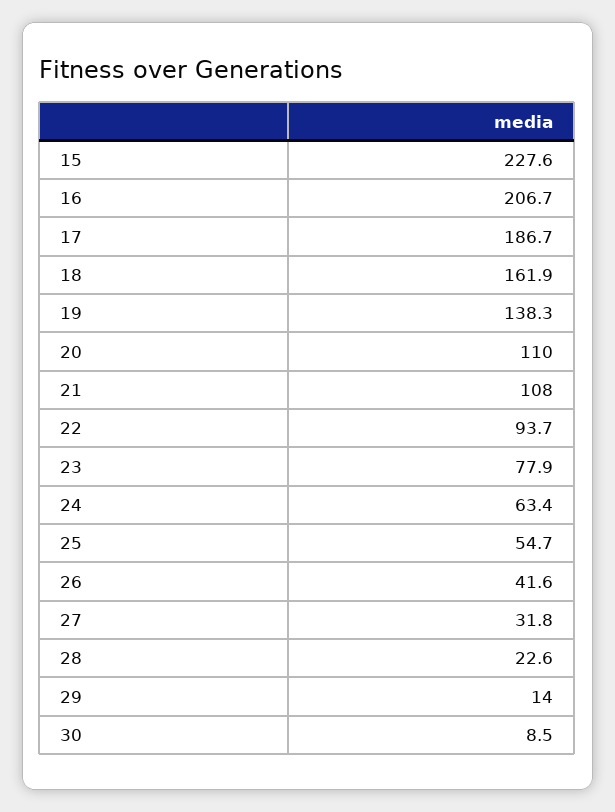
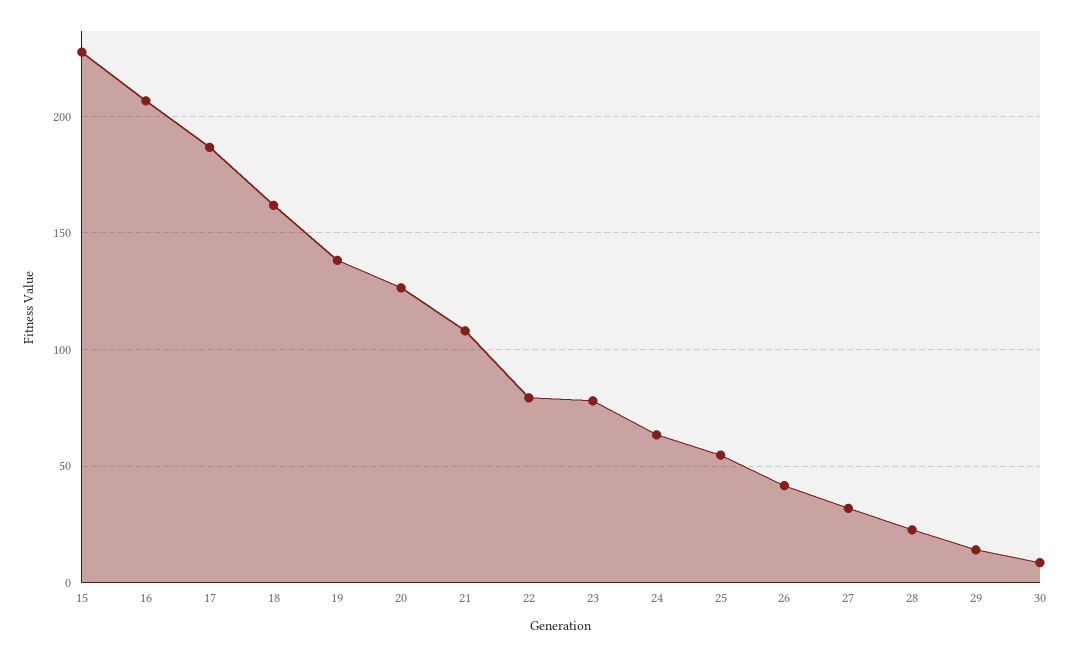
  {
    "15": 227.6,
    "16": 206.7,
    "17": 186.7,
    "18": 161.9,
    "19": 138.3,
-   "20": 110,
+   "20": 125,
    "21": 108,
-   "22": 93.7,
+   "22": 80,
    "23": 77.9,
    "24": 63.4,
    "25": 54.7,
    "26": 41.6,
    "27": 31.8,
    "28": 22.6,
    "29": 14,
    "30": 8.5
  }

